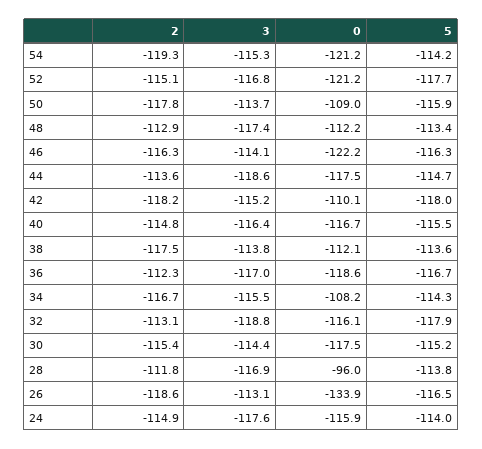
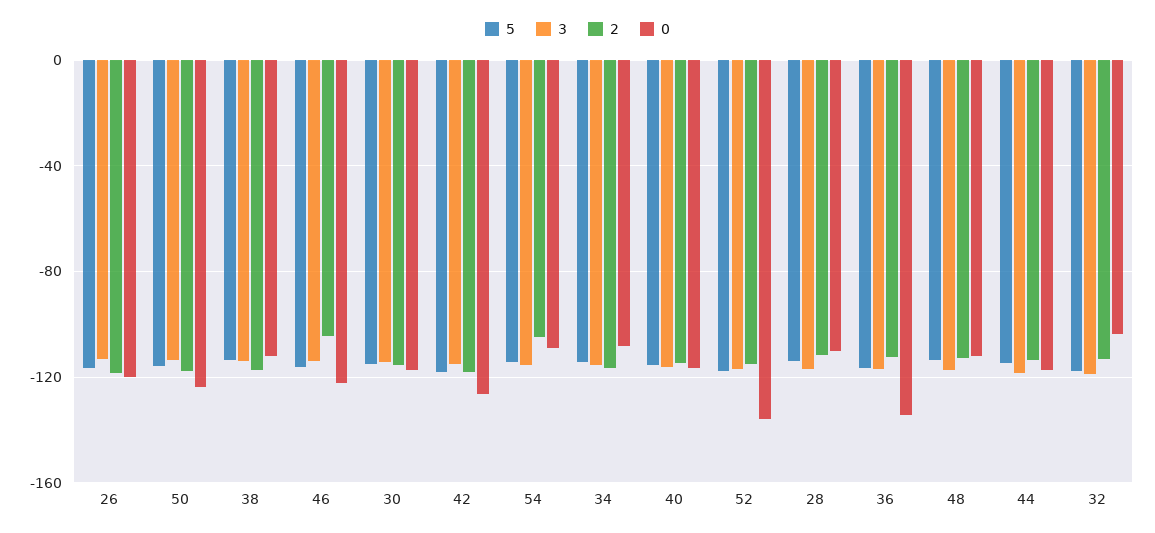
  {
    "2": {
-     "54": -119.3,
+     "54": -105,
      "52": -115.1,
      "50": -117.8,
      "48": -112.9,
-     "46": -116.3,
+     "46": -105,
      "44": -113.6,
      "42": -118.2,
      "40": -114.8,
      "38": -117.5,
      "36": -112.3,
      "34": -116.7,
      "32": -113.1,
      "30": -115.4,
      "28": -111.8,
-     "26": -118.6,
+     "26": -118.6
-     "24": -114.9
    },
    "3": {
      "54": -115.3,
      "52": -116.8,
      "50": -113.7,
      "48": -117.4,
      "46": -114.1,
      "44": -118.6,
      "42": -115.2,
      "40": -116.4,
      "38": -113.8,
      "36": -117,
      "34": -115.5,
      "32": -118.8,
      "30": -114.4,
      "28": -116.9,
-     "26": -113.1,
+     "26": -113.1
-     "24": -117.6
    },
    "0": {
-     "54": -121.2,
+     "54": -110,
-     "52": -121.2,
+     "52": -135,
-     "50": -109,
+     "50": -125,
      "48": -112.2,
      "46": -122.2,
      "44": -117.5,
-     "42": -110.1,
+     "42": -125,
      "40": -116.7,
      "38": -112.1,
-     "36": -118.6,
+     "36": -135,
      "34": -108.2,
-     "32": -116.1,
+     "32": -105,
      "30": -117.5,
-     "28": -96,
+     "28": -110,
-     "26": -133.9,
+     "26": -120
-     "24": -115.9
    },
    "5": {
      "54": -114.2,
      "52": -117.7,
      "50": -115.9,
      "48": -113.4,
      "46": -116.3,
      "44": -114.7,
      "42": -118,
      "40": -115.5,
      "38": -113.6,
      "36": -116.7,
      "34": -114.3,
      "32": -117.9,
      "30": -115.2,
      "28": -113.8,
-     "26": -116.5,
+     "26": -116.5
-     "24": -114
    }
  }

